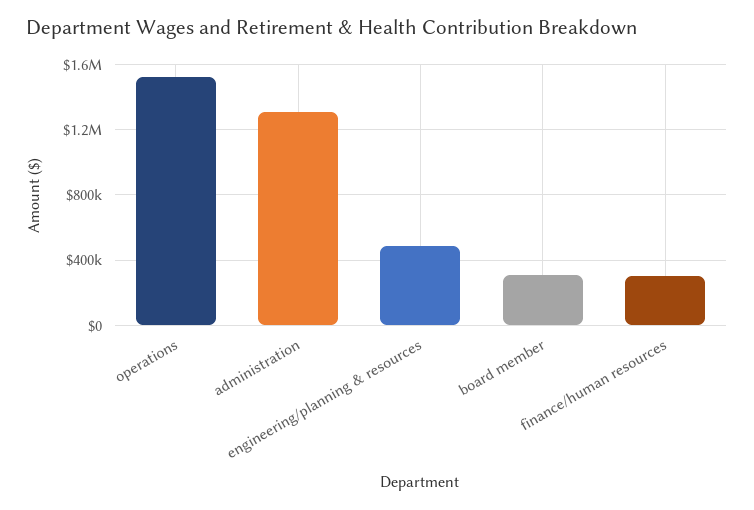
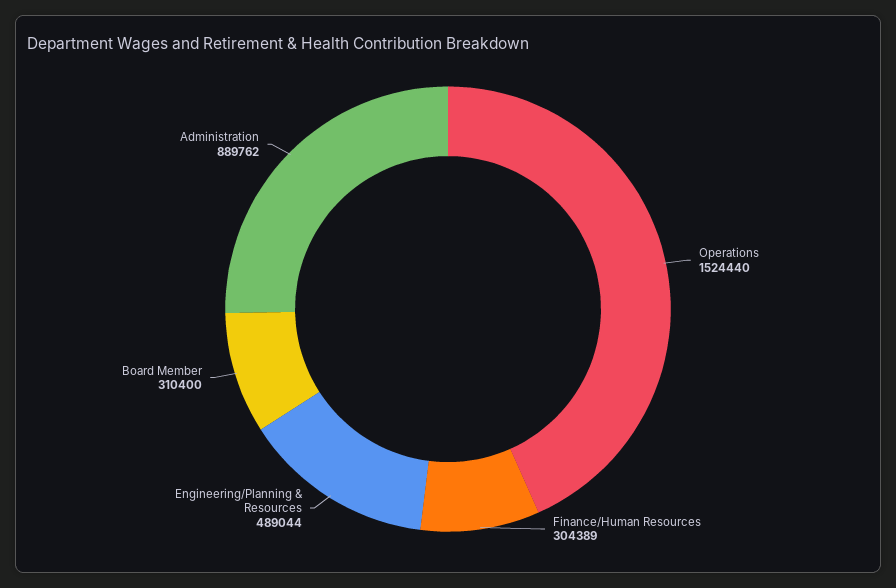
  {
    "operations": 1524440,
-   "administration": 1300000,
+   "administration": 889762,
    "engineering/planning & resources": 489044,
    "board member": 310400,
    "finance/human resources": 304389
  }

